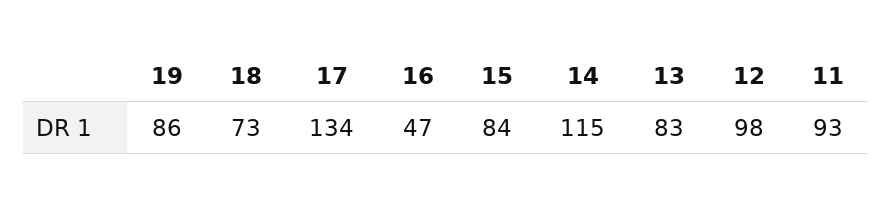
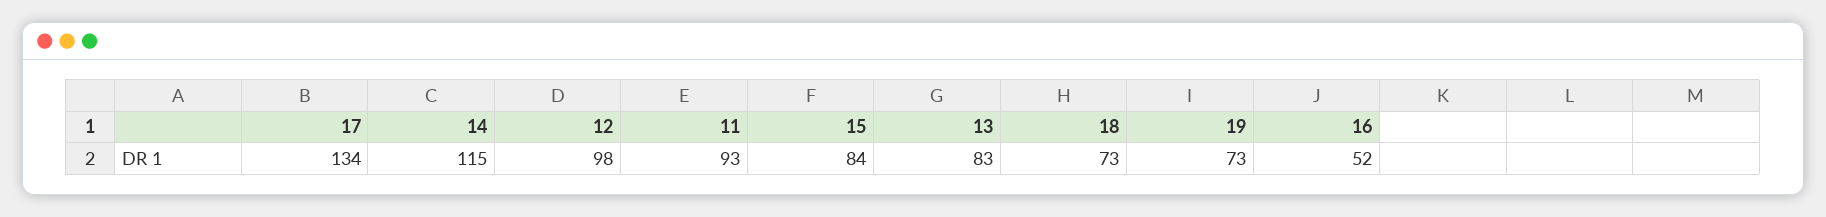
  {
-   "19": 86,
+   "19": 73,
    "18": 73,
    "17": 134,
-   "16": 47,
+   "16": 52,
    "15": 84,
    "14": 115,
    "13": 83,
    "12": 98,
    "11": 93
  }

